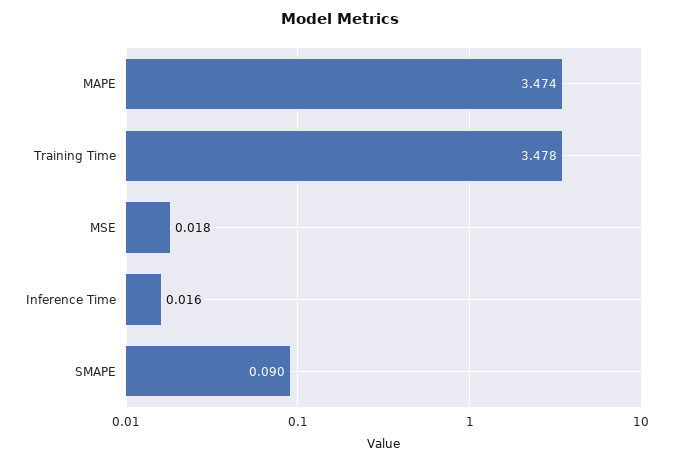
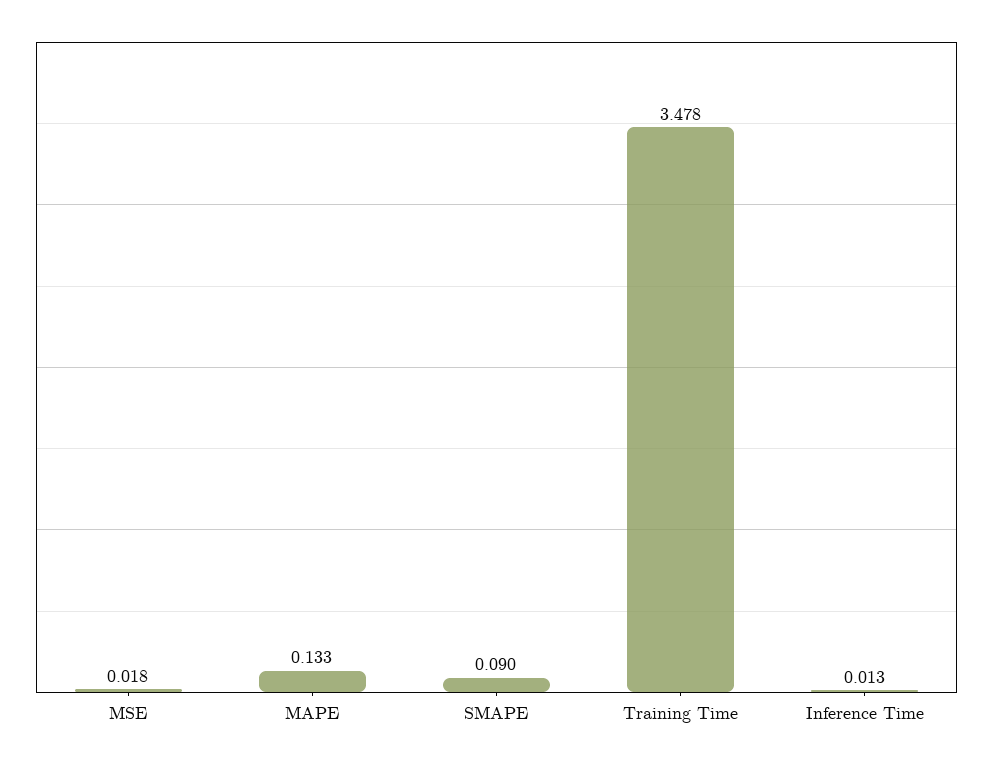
  {
-   "MAPE": 3.474,
+   "MAPE": 0.133,
    "Training Time": 3.478,
    "MSE": 0.018,
-   "Inference Time": 0.016,
+   "Inference Time": 0.013,
    "SMAPE": 0.09
  }

